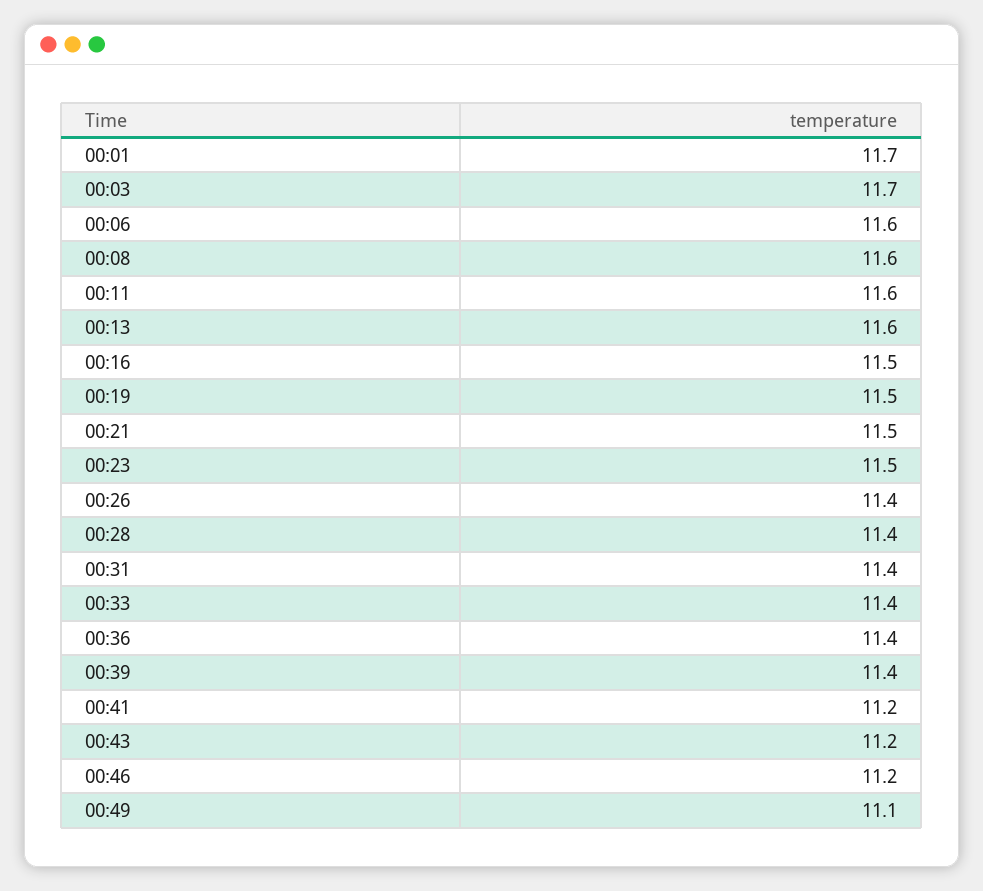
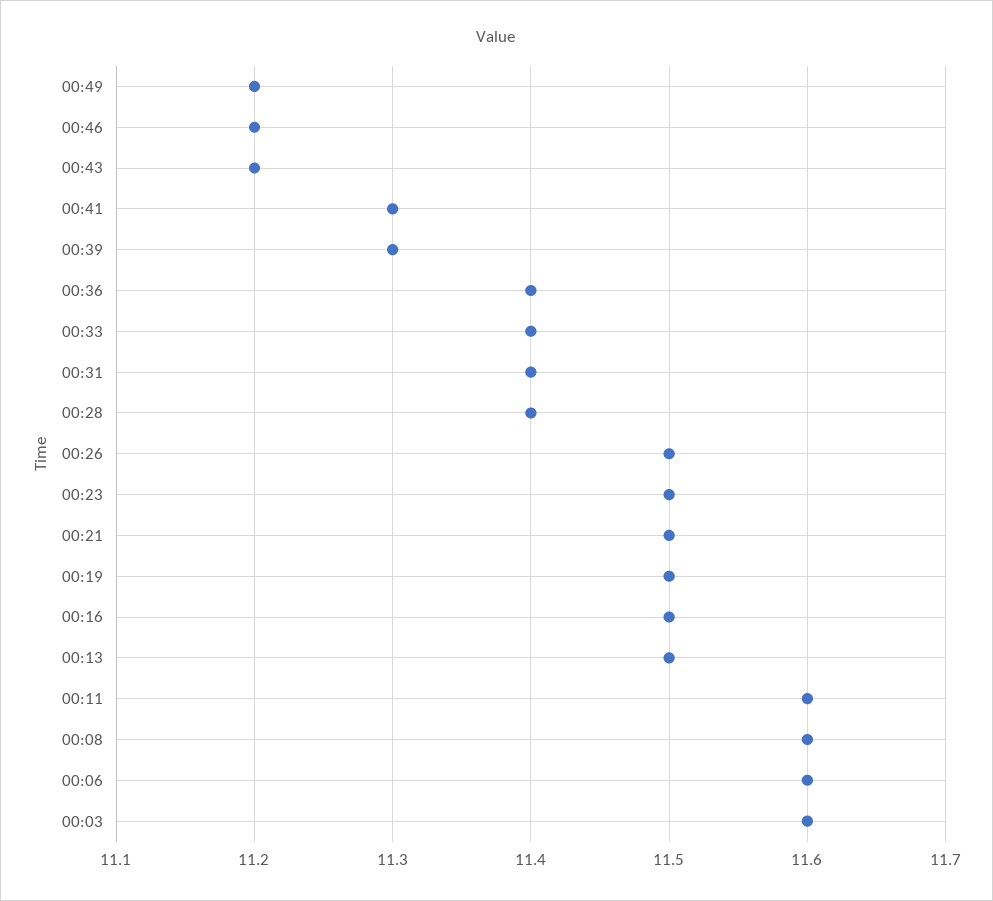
  {
-   "00:01": 11.7,
-   "00:03": 11.7,
+   "00:03": 11.6,
    "00:06": 11.6,
    "00:08": 11.6,
    "00:11": 11.6,
-   "00:13": 11.6,
+   "00:13": 11.5,
    "00:16": 11.5,
    "00:19": 11.5,
    "00:21": 11.5,
    "00:23": 11.5,
-   "00:26": 11.4,
+   "00:26": 11.5,
    "00:28": 11.4,
    "00:31": 11.4,
    "00:33": 11.4,
    "00:36": 11.4,
-   "00:39": 11.4,
+   "00:39": 11.3,
-   "00:41": 11.2,
+   "00:41": 11.3,
    "00:43": 11.2,
    "00:46": 11.2,
-   "00:49": 11.1
+   "00:49": 11.2
  }

